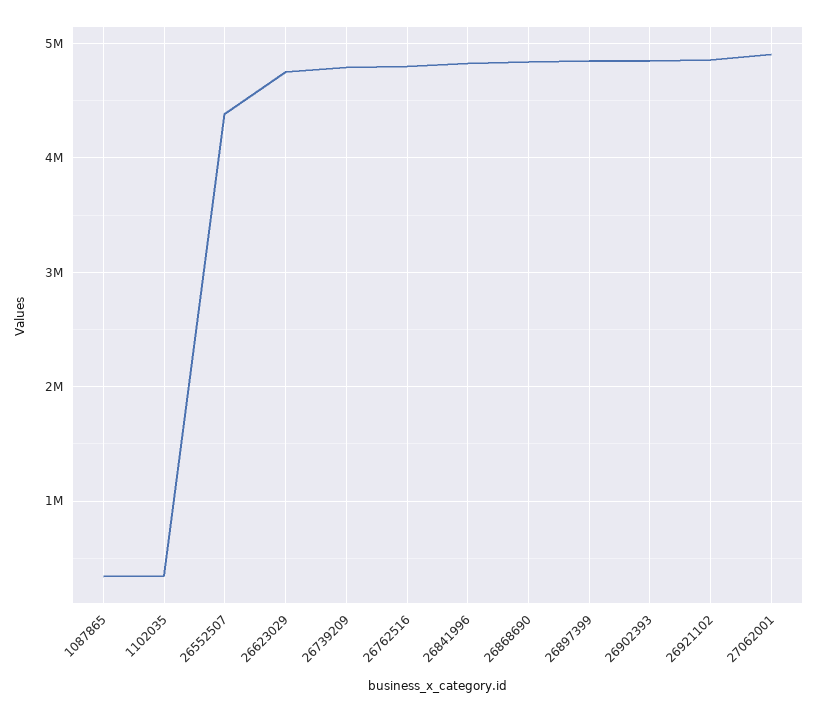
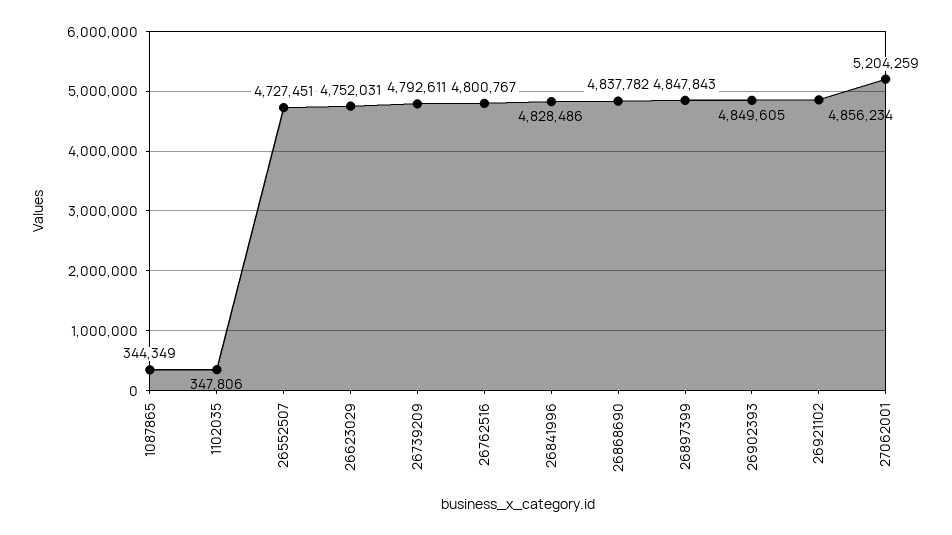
  {
    "1087865": 344349,
    "1102035": 347806,
-   "26552507": 4400000,
+   "26552507": 4727451,
    "26623029": 4752031,
    "26739209": 4792611,
    "26762516": 4800767,
    "26841996": 4828486,
    "26868690": 4837782,
    "26897399": 4847843,
    "26902393": 4849605,
    "26921102": 4856234,
-   "27062001": 4900000
+   "27062001": 5204259
  }

